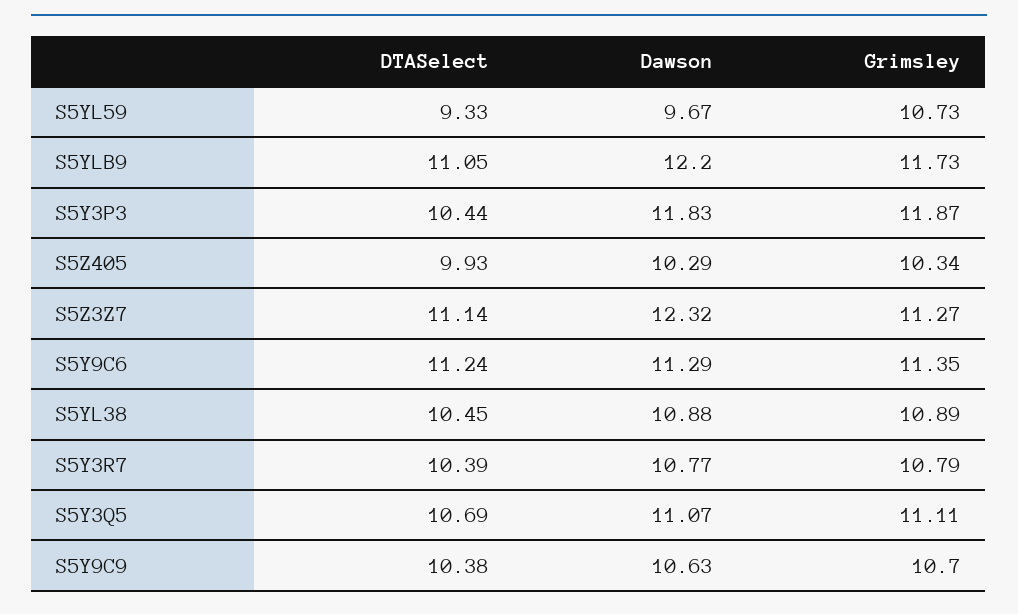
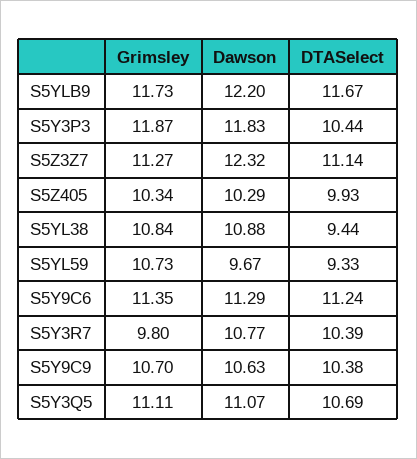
  {
    "DTASelect": {
      "S5YL59": 9.33,
-     "S5YLB9": 11.05,
+     "S5YLB9": 11.67,
      "S5Y3P3": 10.44,
      "S5Z405": 9.93,
      "S5Z3Z7": 11.14,
      "S5Y9C6": 11.24,
-     "S5YL38": 10.45,
+     "S5YL38": 9.44,
      "S5Y3R7": 10.39,
      "S5Y3Q5": 10.69,
      "S5Y9C9": 10.38
    },
    "Dawson": {
      "S5YL59": 9.67,
      "S5YLB9": 12.2,
      "S5Y3P3": 11.83,
      "S5Z405": 10.29,
      "S5Z3Z7": 12.32,
      "S5Y9C6": 11.29,
      "S5YL38": 10.88,
      "S5Y3R7": 10.77,
      "S5Y3Q5": 11.07,
      "S5Y9C9": 10.63
    },
    "Grimsley": {
      "S5YL59": 10.73,
      "S5YLB9": 11.73,
      "S5Y3P3": 11.87,
      "S5Z405": 10.34,
      "S5Z3Z7": 11.27,
      "S5Y9C6": 11.35,
-     "S5YL38": 10.89,
+     "S5YL38": 10.84,
-     "S5Y3R7": 10.79,
+     "S5Y3R7": 9.8,
      "S5Y3Q5": 11.11,
      "S5Y9C9": 10.7
    }
  }

